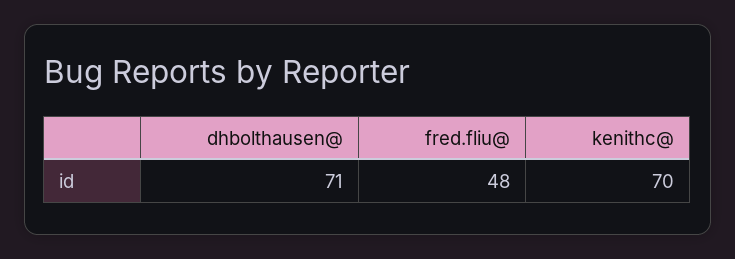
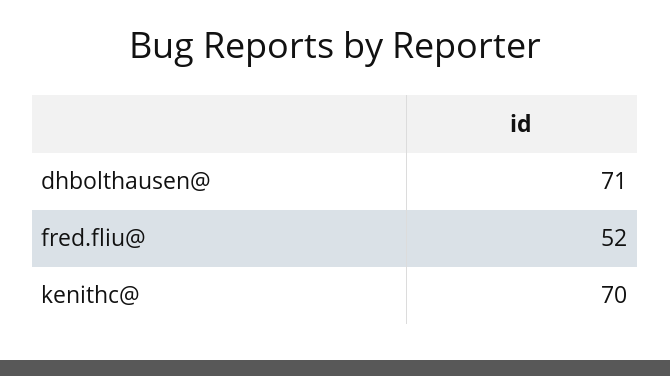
  {
    "dhbolthausen@": 71,
-   "fred.fliu@": 48,
+   "fred.fliu@": 52,
    "kenithc@": 70
  }

